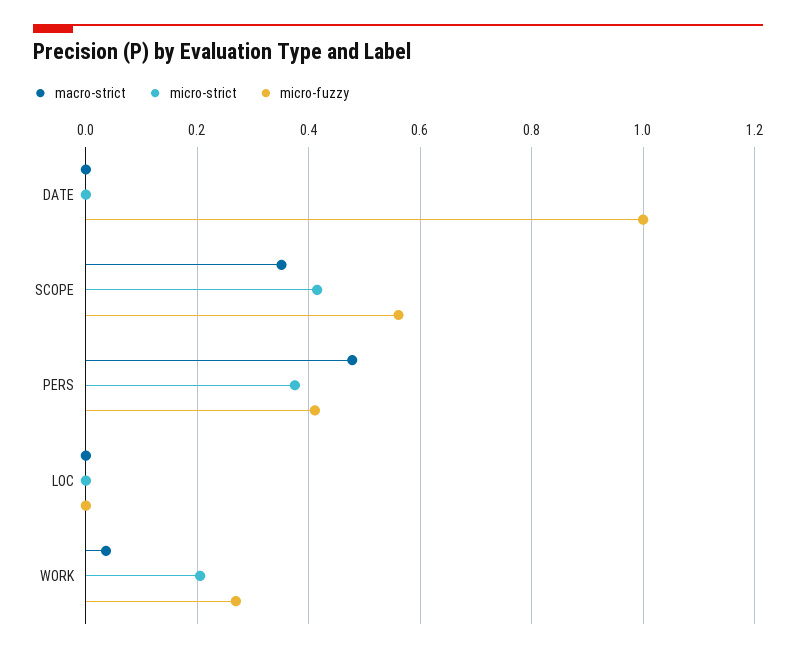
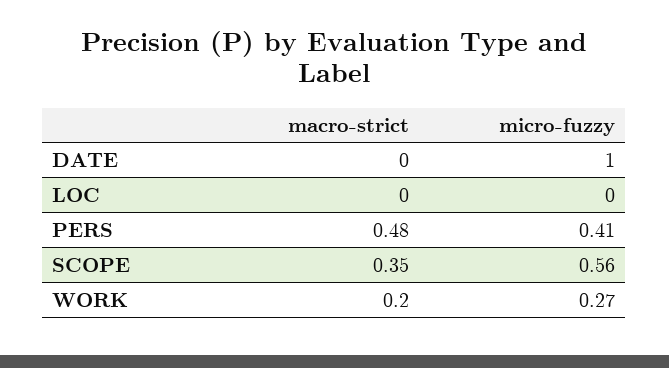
  {
    "macro-strict": {
      "DATE": 0,
      "SCOPE": 0.35,
      "PERS": 0.48,
      "LOC": 0,
-     "WORK": 0.04
+     "WORK": 0.2
    },
-   "micro-strict": {
-     "DATE": 0,
-     "SCOPE": 0.42,
-     "PERS": 0.38,
-     "LOC": 0,
-     "WORK": 0.2
-   },
    "micro-fuzzy": {
      "DATE": 1,
      "SCOPE": 0.56,
      "PERS": 0.41,
      "LOC": 0,
      "WORK": 0.27
    }
  }

